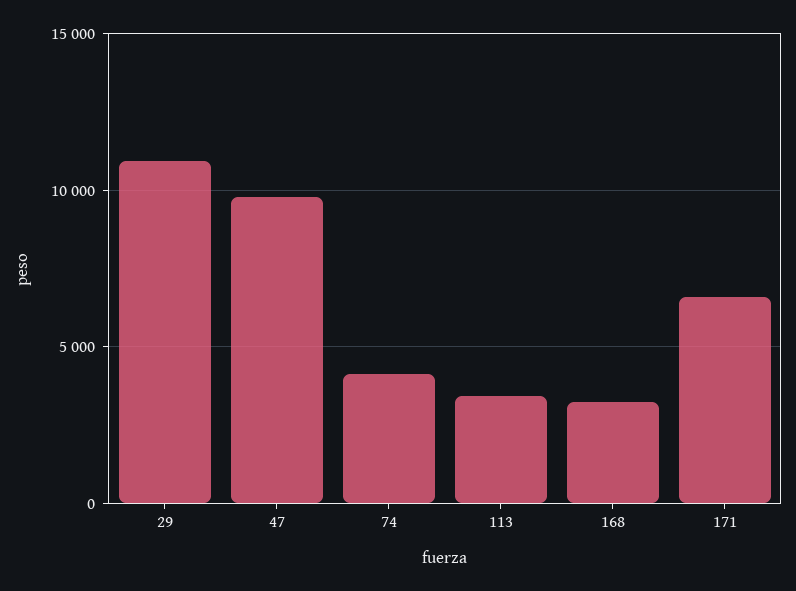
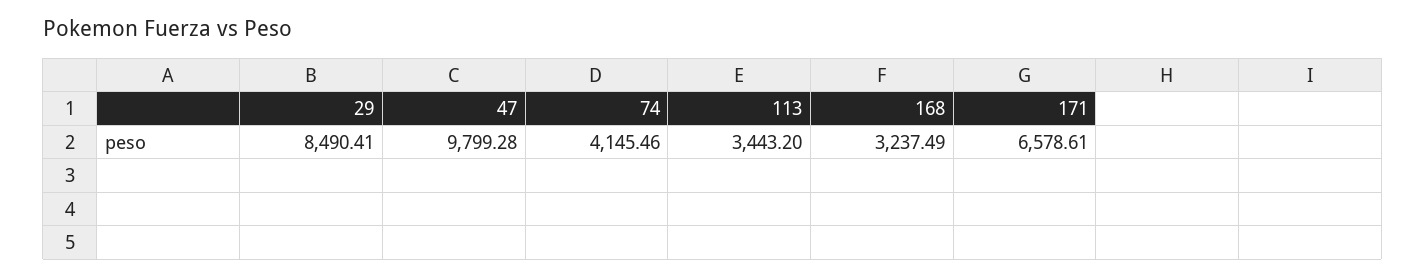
  {
-   "29": 11000,
+   "29": 8490.41,
    "47": 9799.28,
    "74": 4145.46,
    "113": 3443.2,
    "168": 3237.49,
    "171": 6578.61
  }

